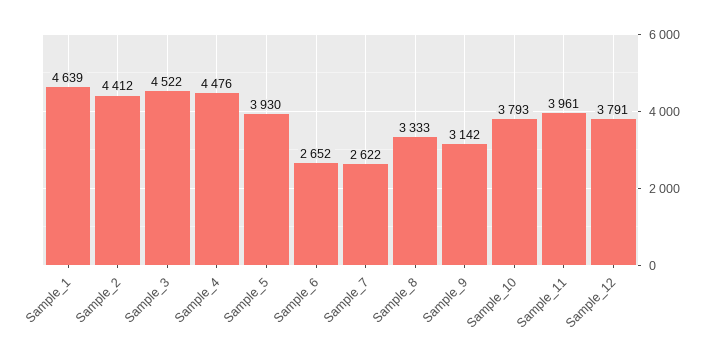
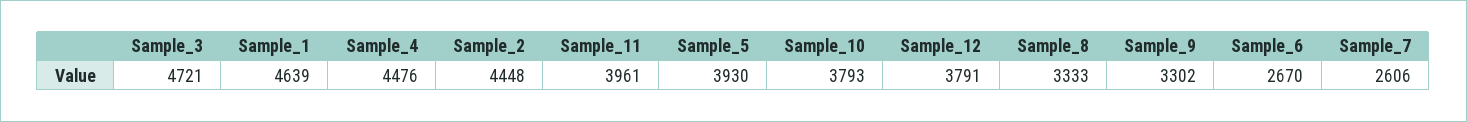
  {
    "Sample_1": 4639,
-   "Sample_2": 4412,
+   "Sample_2": 4448,
-   "Sample_3": 4522,
+   "Sample_3": 4721,
    "Sample_4": 4476,
    "Sample_5": 3930,
-   "Sample_6": 2652,
+   "Sample_6": 2670,
-   "Sample_7": 2622,
+   "Sample_7": 2606,
    "Sample_8": 3333,
-   "Sample_9": 3142,
+   "Sample_9": 3302,
    "Sample_10": 3793,
    "Sample_11": 3961,
    "Sample_12": 3791
  }

